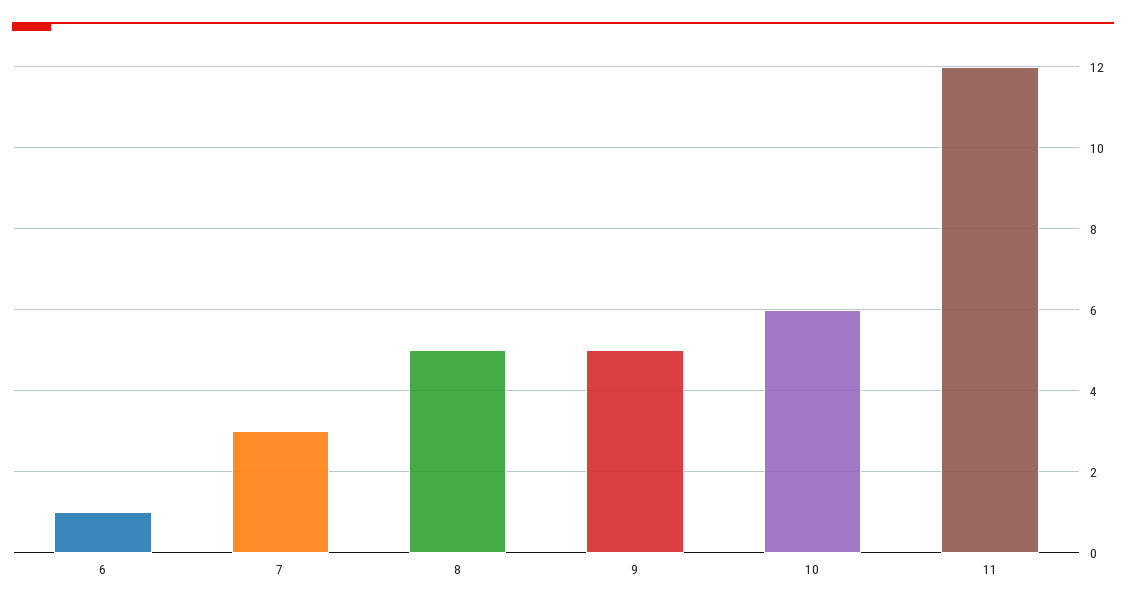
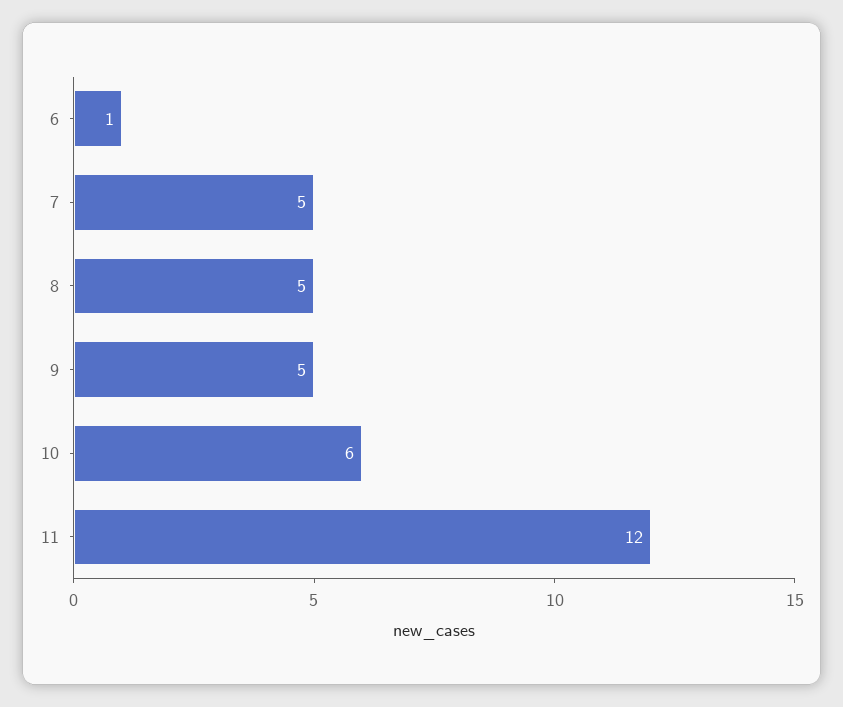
  {
    "6": 1,
-   "7": 3,
+   "7": 5,
    "8": 5,
    "9": 5,
    "10": 6,
    "11": 12
  }

